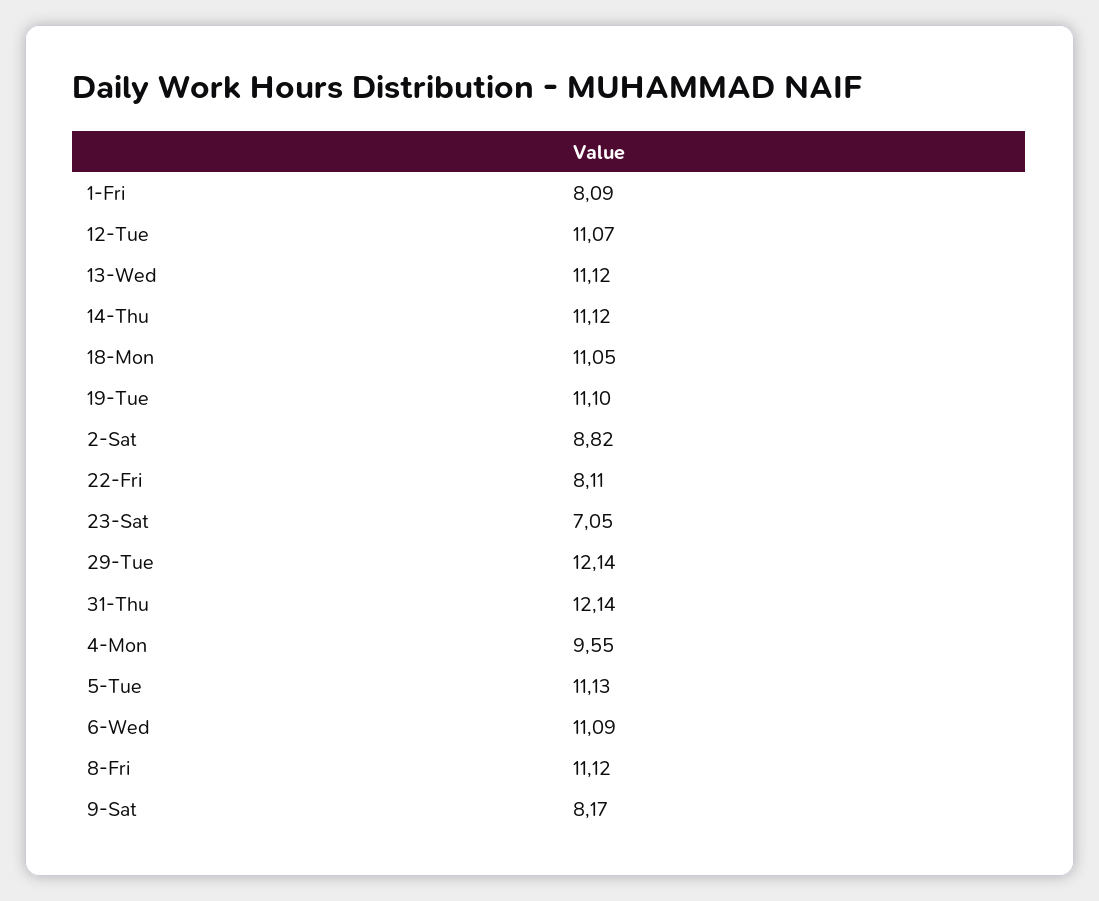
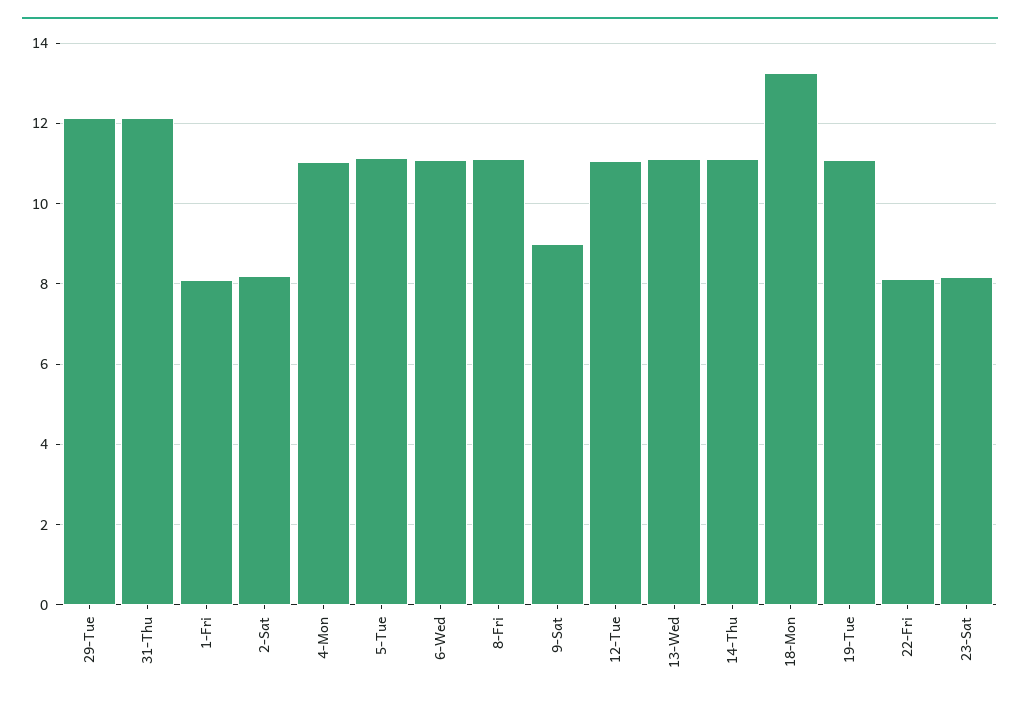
  {
    "1-Fri": 8.09,
    "12-Tue": 11.07,
    "13-Wed": 11.12,
    "14-Thu": 11.12,
-   "18-Mon": 11.05,
+   "18-Mon": 13.2,
    "19-Tue": 11.1,
-   "2-Sat": 8.82,
+   "2-Sat": 8.2,
    "22-Fri": 8.11,
-   "23-Sat": 7.05,
+   "23-Sat": 8.2,
    "29-Tue": 12.14,
    "31-Thu": 12.14,
-   "4-Mon": 9.55,
+   "4-Mon": 11,
    "5-Tue": 11.13,
    "6-Wed": 11.09,
    "8-Fri": 11.12,
-   "9-Sat": 8.17
+   "9-Sat": 9
  }

